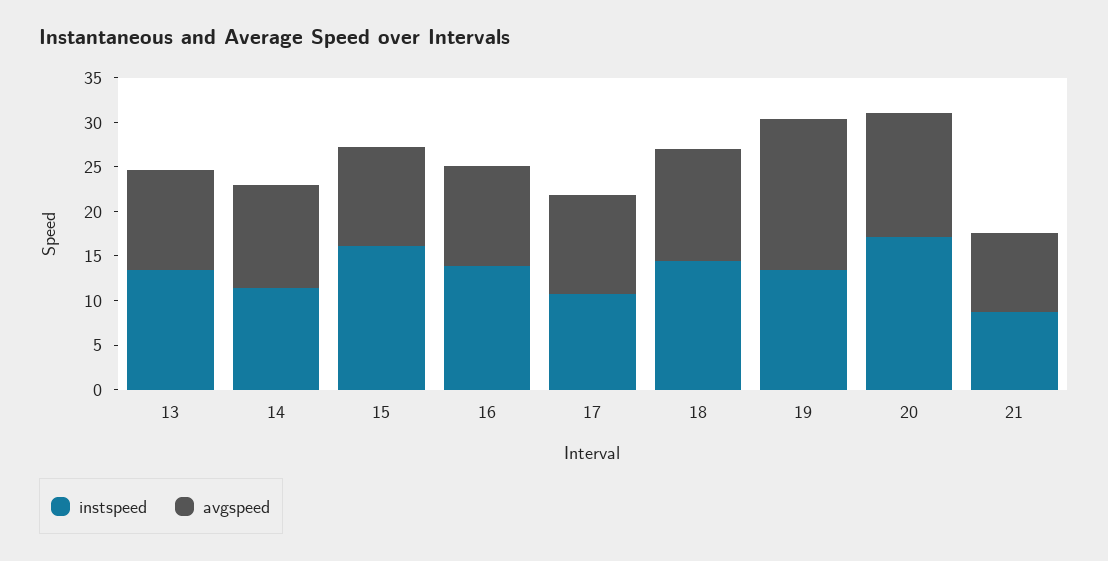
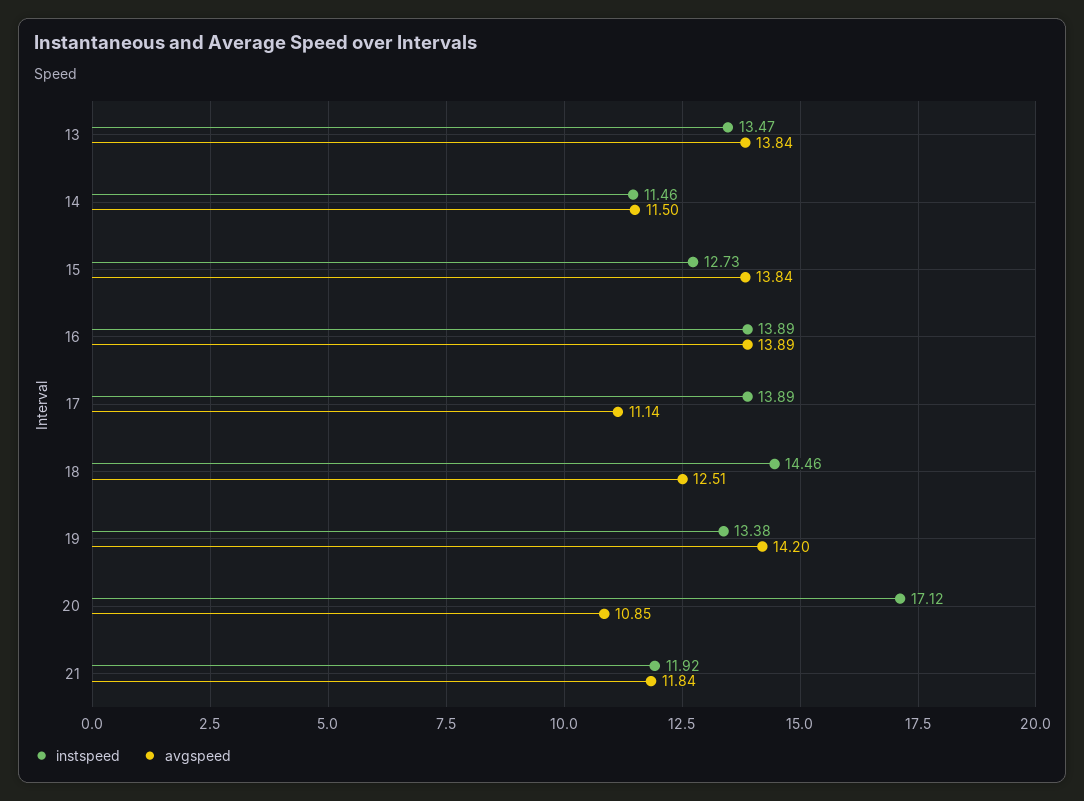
  {
    "instspeed": {
      "13": 13.47,
      "14": 11.46,
-     "15": 16,
+     "15": 12.73,
      "16": 13.89,
-     "17": 11,
+     "17": 13.89,
      "18": 14.46,
      "19": 13.38,
      "20": 17.12,
-     "21": 9
+     "21": 11.92
    },
    "avgspeed": {
-     "13": 11,
+     "13": 13.84,
      "14": 11.5,
-     "15": 11,
+     "15": 13.84,
-     "16": 11,
+     "16": 13.89,
      "17": 11.14,
      "18": 12.51,
-     "19": 17,
+     "19": 14.2,
-     "20": 14,
+     "20": 10.85,
-     "21": 9
+     "21": 11.84
    }
  }

